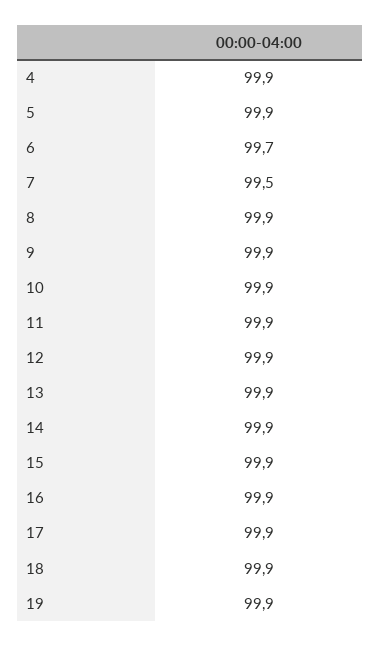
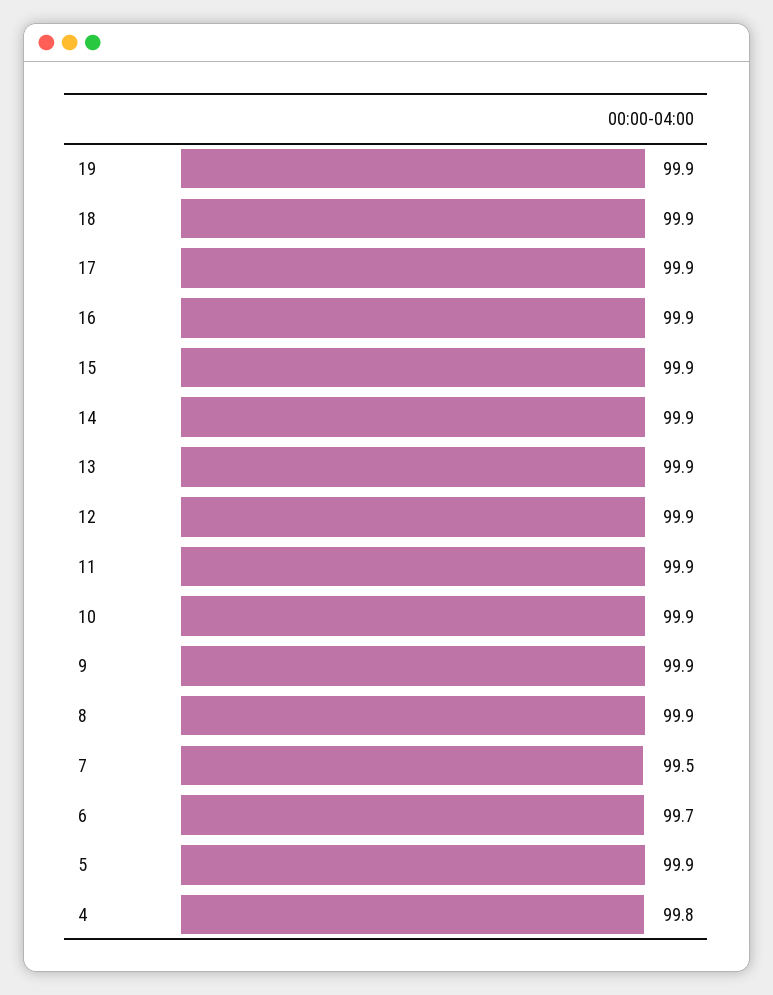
  {
-   "4": 99.9,
+   "4": 99.8,
    "5": 99.9,
    "6": 99.7,
    "7": 99.5,
    "8": 99.9,
    "9": 99.9,
    "10": 99.9,
    "11": 99.9,
    "12": 99.9,
    "13": 99.9,
    "14": 99.9,
    "15": 99.9,
    "16": 99.9,
    "17": 99.9,
    "18": 99.9,
    "19": 99.9
  }

